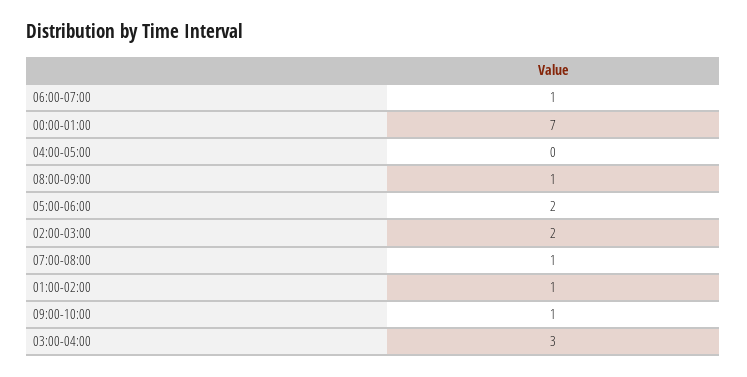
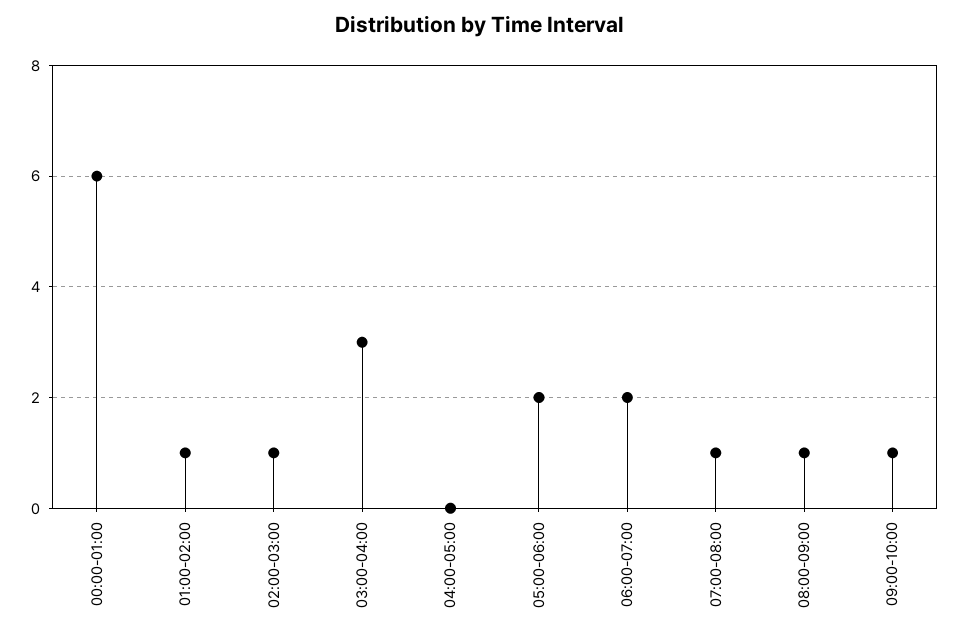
  {
-   "06:00-07:00": 1,
+   "06:00-07:00": 2,
-   "00:00-01:00": 7,
+   "00:00-01:00": 6,
    "04:00-05:00": 0,
    "08:00-09:00": 1,
    "05:00-06:00": 2,
-   "02:00-03:00": 2,
+   "02:00-03:00": 1,
    "07:00-08:00": 1,
    "01:00-02:00": 1,
    "09:00-10:00": 1,
    "03:00-04:00": 3
  }

